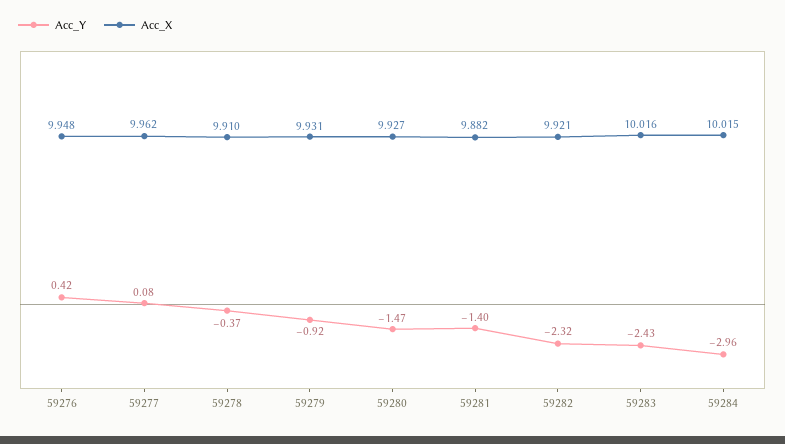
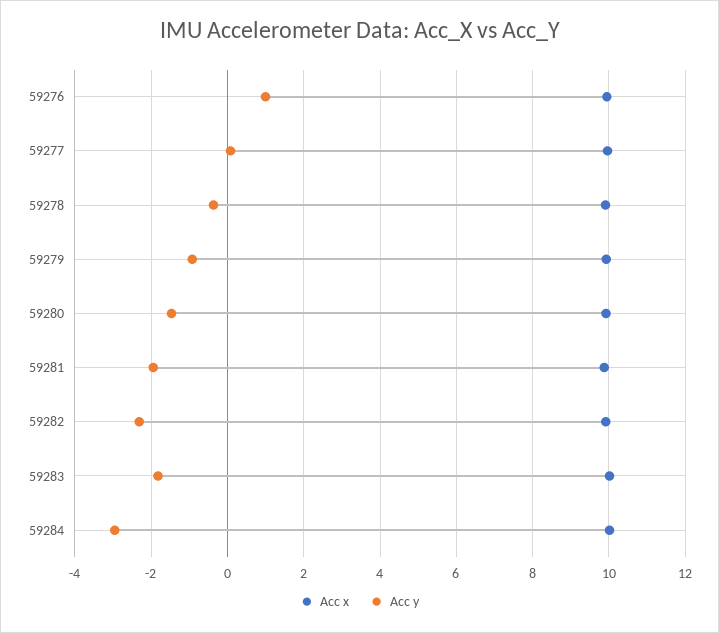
  {
    "Acc_Y": {
-     "59276": 0.42,
+     "59276": 1,
      "59277": 0.08,
      "59278": -0.37,
      "59279": -0.92,
      "59280": -1.47,
-     "59281": -1.4,
+     "59281": -2,
      "59282": -2.32,
-     "59283": -2.43,
+     "59283": -1.8,
      "59284": -2.96
    },
    "Acc_X": {
      "59276": 9.948,
      "59277": 9.962,
      "59278": 9.91,
      "59279": 9.931,
      "59280": 9.927,
      "59281": 9.882,
      "59282": 9.921,
      "59283": 10.016,
      "59284": 10.015
    }
  }

